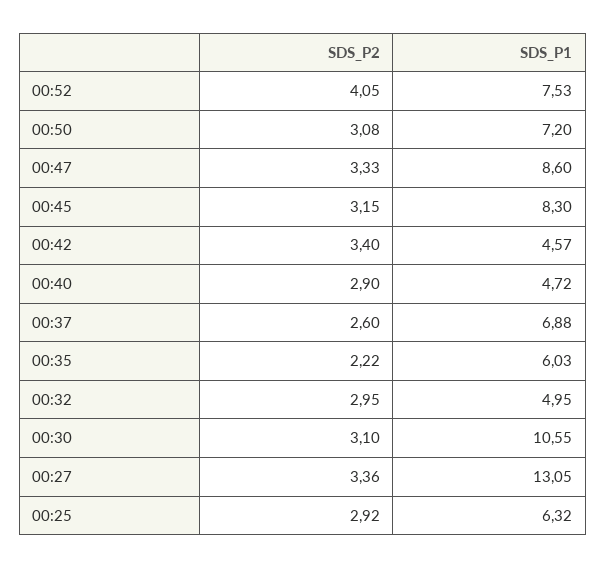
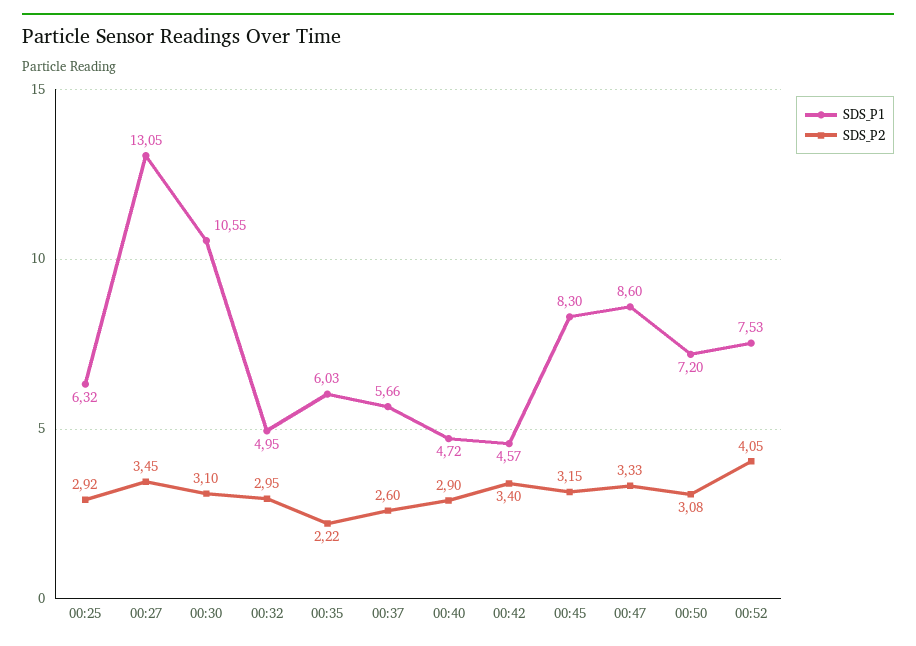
  {
    "SDS_P2": {
      "00:52": 4.05,
      "00:50": 3.08,
      "00:47": 3.33,
      "00:45": 3.15,
      "00:42": 3.4,
      "00:40": 2.9,
      "00:37": 2.6,
      "00:35": 2.22,
      "00:32": 2.95,
      "00:30": 3.1,
-     "00:27": 3.36,
+     "00:27": 3.45,
      "00:25": 2.92
    },
    "SDS_P1": {
      "00:52": 7.53,
      "00:50": 7.2,
      "00:47": 8.6,
      "00:45": 8.3,
      "00:42": 4.57,
      "00:40": 4.72,
-     "00:37": 6.88,
+     "00:37": 5.66,
      "00:35": 6.03,
      "00:32": 4.95,
      "00:30": 10.55,
      "00:27": 13.05,
      "00:25": 6.32
    }
  }

